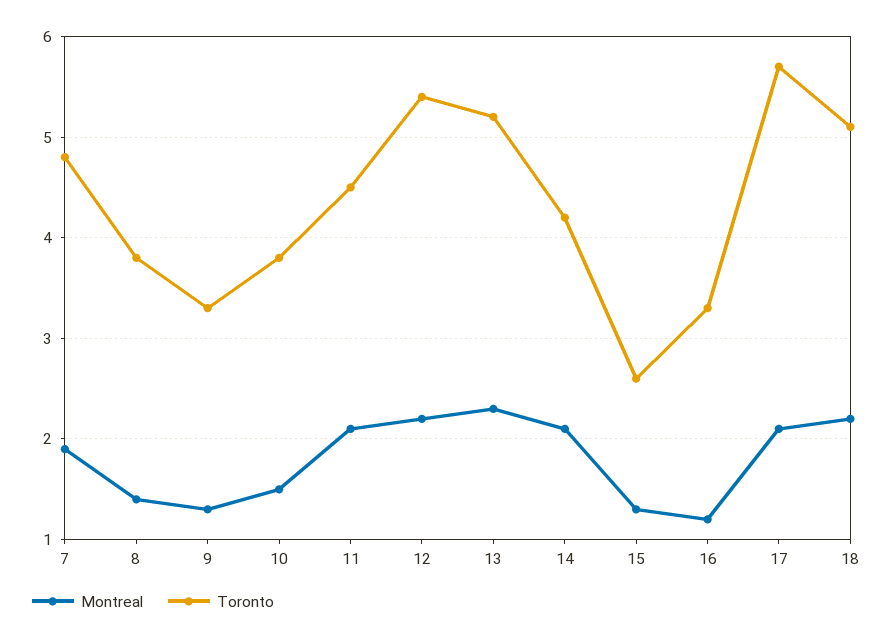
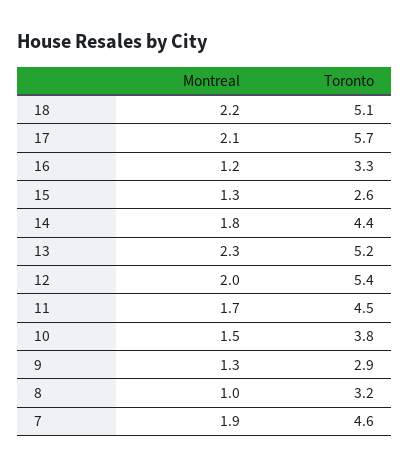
  {
    "Montreal": {
      "7": 1.9,
-     "8": 1.4,
+     "8": 1,
      "9": 1.3,
      "10": 1.5,
-     "11": 2.1,
+     "11": 1.7,
-     "12": 2.2,
+     "12": 2,
      "13": 2.3,
-     "14": 2.1,
+     "14": 1.8,
      "15": 1.3,
      "16": 1.2,
      "17": 2.1,
      "18": 2.2
    },
    "Toronto": {
-     "7": 4.8,
+     "7": 4.6,
-     "8": 3.8,
+     "8": 3.2,
-     "9": 3.3,
+     "9": 2.9,
      "10": 3.8,
      "11": 4.5,
      "12": 5.4,
      "13": 5.2,
-     "14": 4.2,
+     "14": 4.4,
      "15": 2.6,
      "16": 3.3,
      "17": 5.7,
      "18": 5.1
    }
  }

